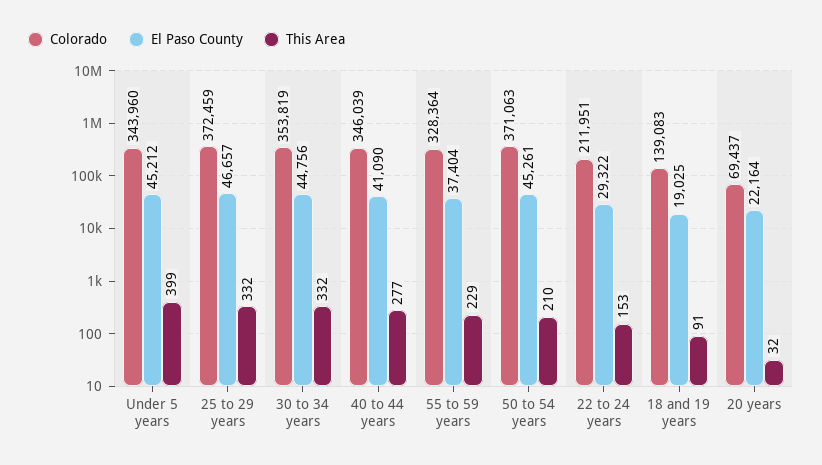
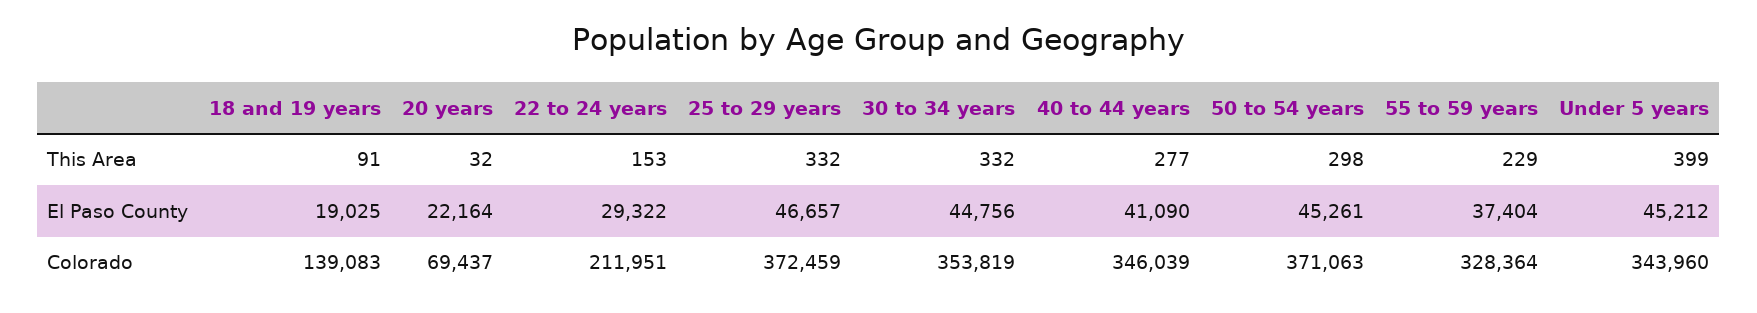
  {
    "Colorado": {
      "Under 5 years": 343960,
      "25 to 29 years": 372459,
      "30 to 34 years": 353819,
      "40 to 44 years": 346039,
      "55 to 59 years": 328364,
      "50 to 54 years": 371063,
      "22 to 24 years": 211951,
      "18 and 19 years": 139083,
      "20 years": 69437
    },
    "El Paso County": {
      "Under 5 years": 45212,
      "25 to 29 years": 46657,
      "30 to 34 years": 44756,
      "40 to 44 years": 41090,
      "55 to 59 years": 37404,
      "50 to 54 years": 45261,
      "22 to 24 years": 29322,
      "18 and 19 years": 19025,
      "20 years": 22164
    },
    "This Area": {
      "Under 5 years": 399,
      "25 to 29 years": 332,
      "30 to 34 years": 332,
      "40 to 44 years": 277,
      "55 to 59 years": 229,
-     "50 to 54 years": 210,
+     "50 to 54 years": 298,
      "22 to 24 years": 153,
      "18 and 19 years": 91,
      "20 years": 32
    }
  }

